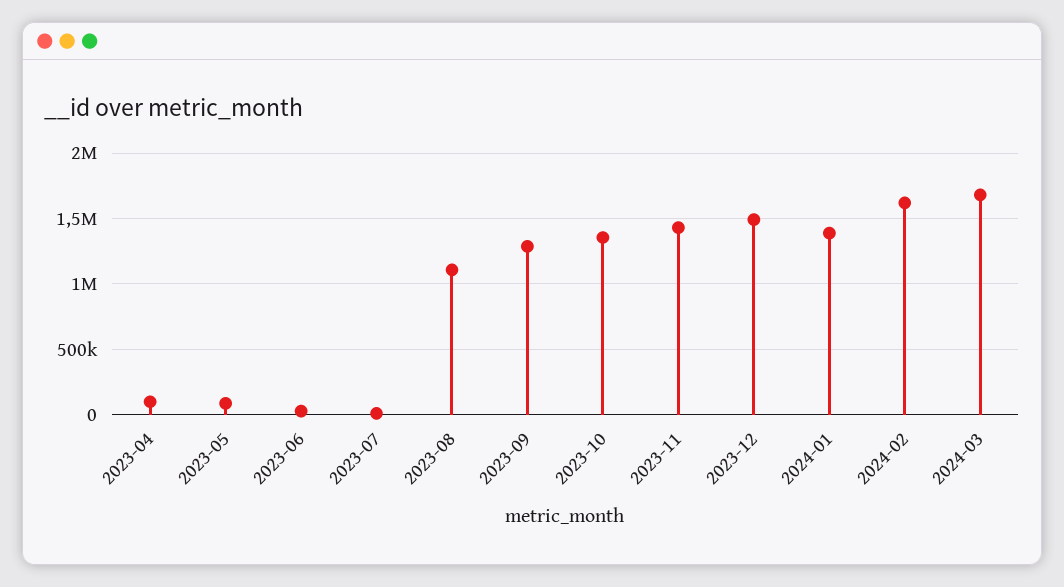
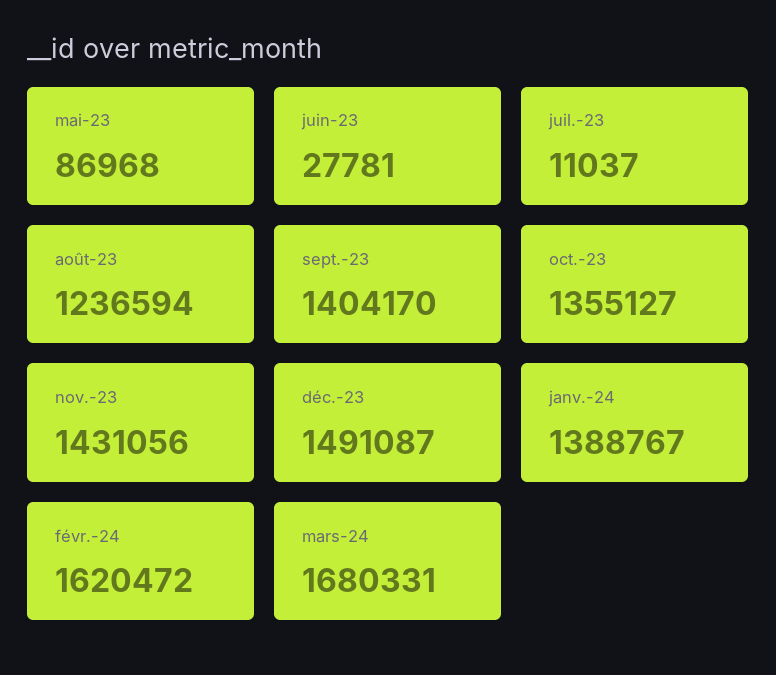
  {
-   "2023-04": 100000,
    "2023-05": 86968,
    "2023-06": 27781,
    "2023-07": 11037,
-   "2023-08": 1100000,
+   "2023-08": 1236594,
-   "2023-09": 1300000,
+   "2023-09": 1404170,
    "2023-10": 1355127,
    "2023-11": 1431056,
    "2023-12": 1491087,
    "2024-01": 1388767,
    "2024-02": 1620472,
    "2024-03": 1680331
  }

